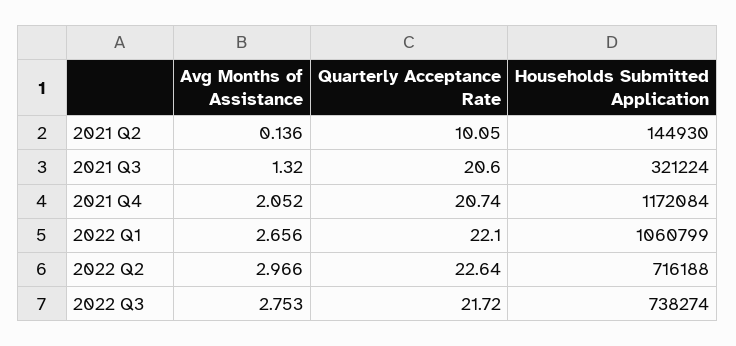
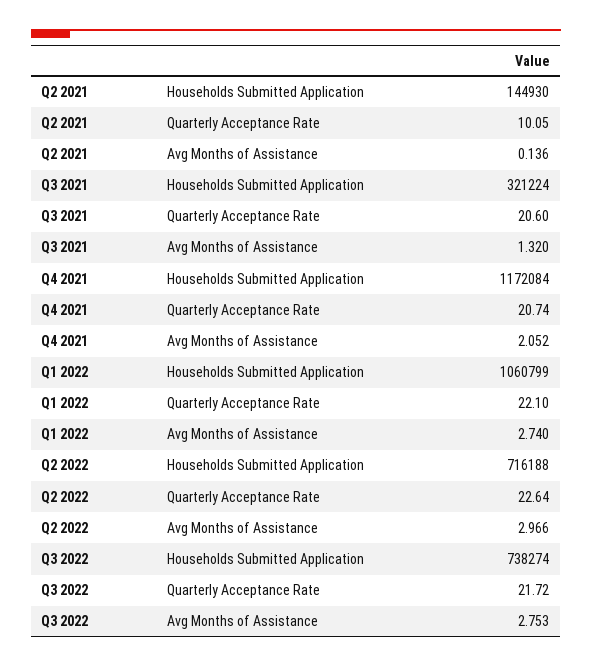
  {
    "Avg Months of Assistance": {
      "2021 Q2": 0.136,
      "2021 Q3": 1.32,
      "2021 Q4": 2.052,
-     "2022 Q1": 2.656,
+     "2022 Q1": 2.74,
      "2022 Q2": 2.966,
      "2022 Q3": 2.753
    },
    "Quarterly Acceptance Rate": {
      "2021 Q2": 10.05,
      "2021 Q3": 20.6,
      "2021 Q4": 20.74,
      "2022 Q1": 22.1,
      "2022 Q2": 22.64,
      "2022 Q3": 21.72
    },
    "Households Submitted Application": {
      "2021 Q2": 144930,
      "2021 Q3": 321224,
      "2021 Q4": 1172084,
      "2022 Q1": 1060799,
      "2022 Q2": 716188,
      "2022 Q3": 738274
    }
  }

